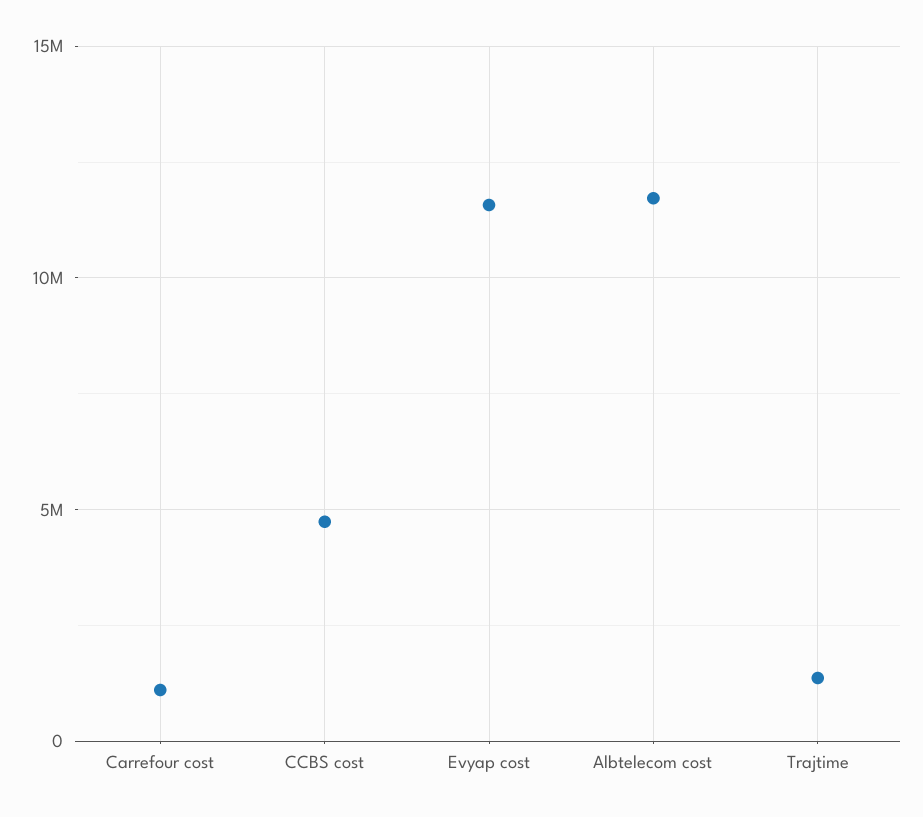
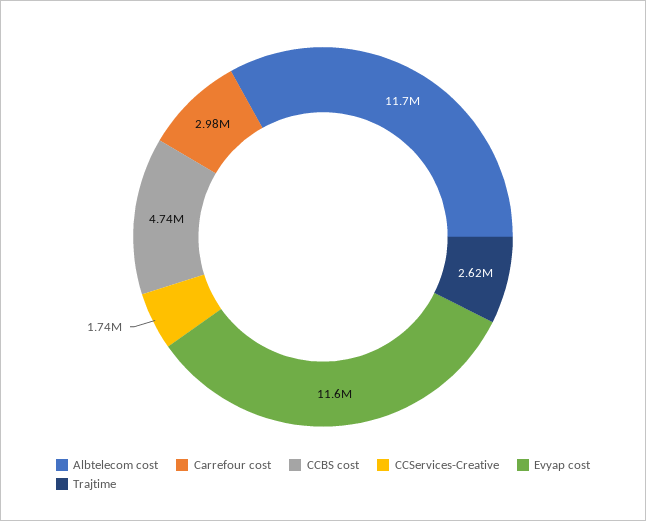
  {
-   "Carrefour cost": 1000000,
+   "Carrefour cost": 2980000,
    "CCBS cost": 4740000,
    "Evyap cost": 11600000,
    "Albtelecom cost": 11700000,
-   "Trajtime": 1500000
+   "Trajtime": 2620000,
+   "CCServices-Creative": 1740000
  }

